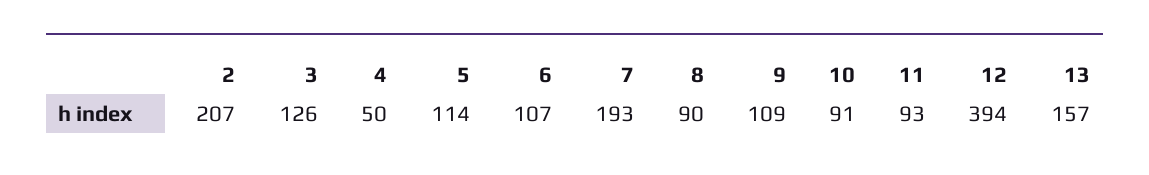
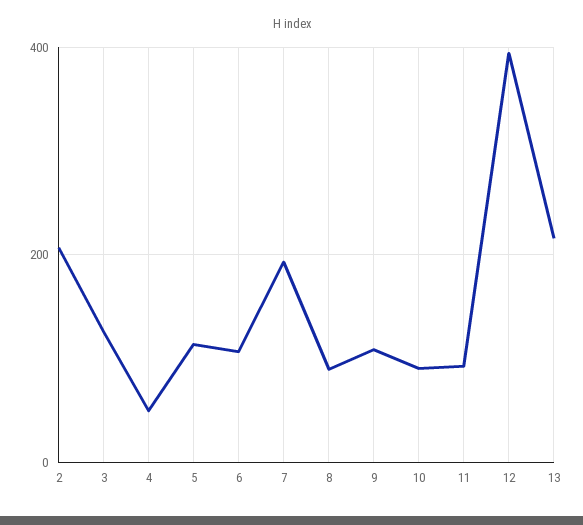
  {
    "2": 207,
    "3": 126,
    "4": 50,
    "5": 114,
    "6": 107,
    "7": 193,
    "8": 90,
    "9": 109,
    "10": 91,
    "11": 93,
    "12": 394,
-   "13": 157
+   "13": 220
  }

